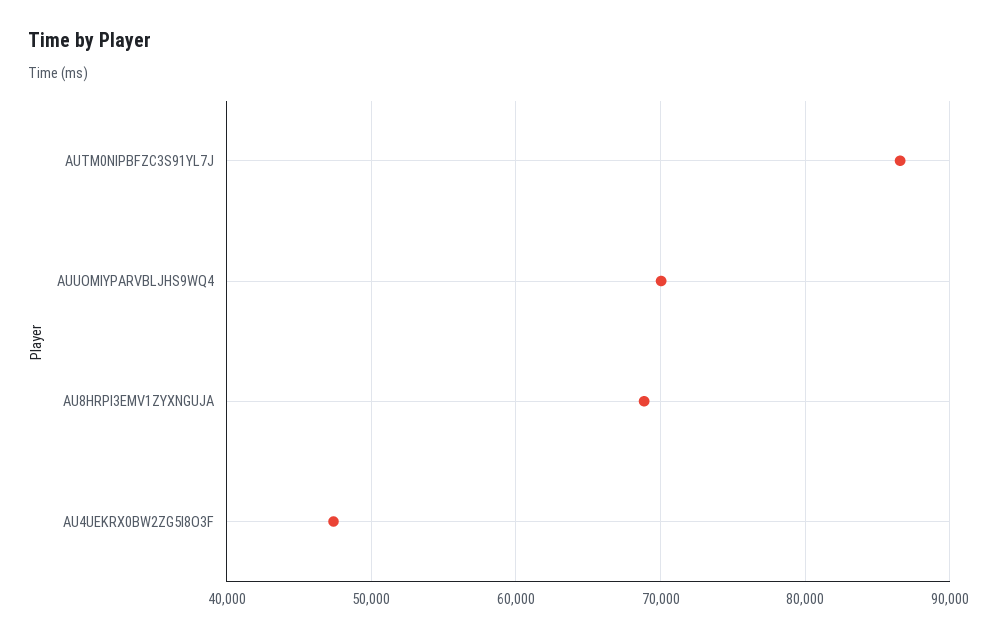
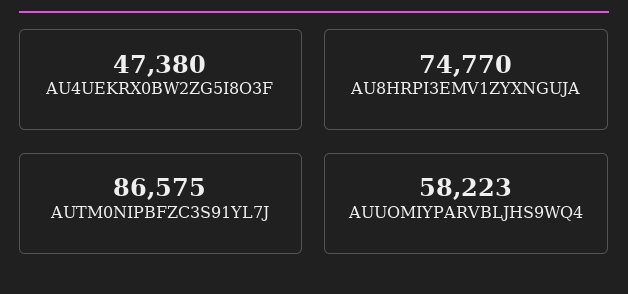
  {
    "AUTM0NIPBFZC3S91YL7J": 86575,
-   "AUUOMIYPARVBLJHS9WQ4": 70000,
+   "AUUOMIYPARVBLJHS9WQ4": 58223,
-   "AU8HRPI3EMV1ZYXNGUJA": 69000,
+   "AU8HRPI3EMV1ZYXNGUJA": 74770,
    "AU4UEKRX0BW2ZG5I8O3F": 47380
  }

